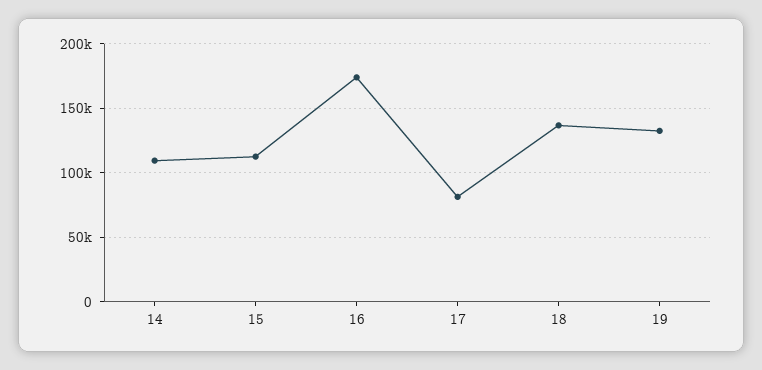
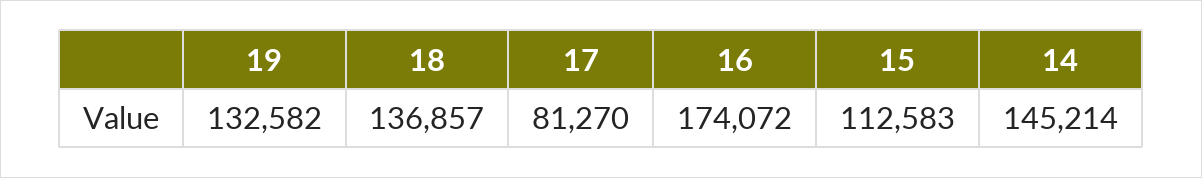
  {
-   "14": 110000,
+   "14": 145214,
    "15": 112583,
    "16": 174072,
    "17": 81270,
    "18": 136857,
    "19": 132582
  }

